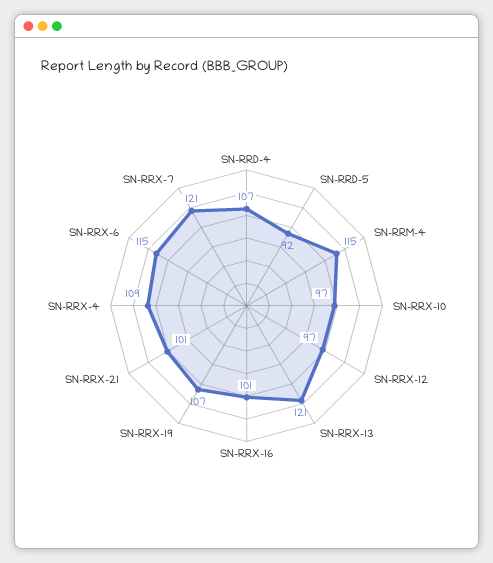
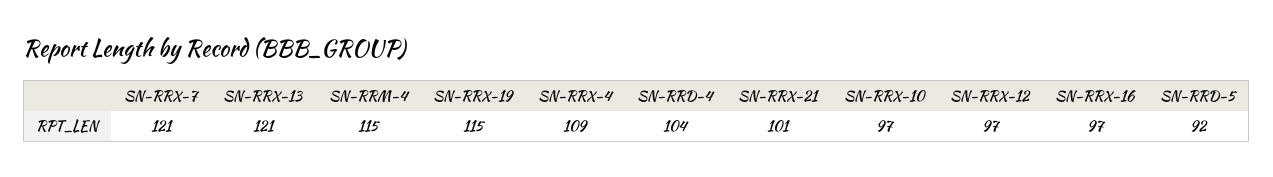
  {
-   "SN-RRD-4": 107,
+   "SN-RRD-4": 104,
    "SN-RRD-5": 92,
    "SN-RRM-4": 115,
    "SN-RRX-10": 97,
    "SN-RRX-12": 97,
    "SN-RRX-13": 121,
-   "SN-RRX-16": 101,
+   "SN-RRX-16": 97,
-   "SN-RRX-19": 107,
+   "SN-RRX-19": 115,
    "SN-RRX-21": 101,
    "SN-RRX-4": 109,
-   "SN-RRX-6": 115,
    "SN-RRX-7": 121
  }

